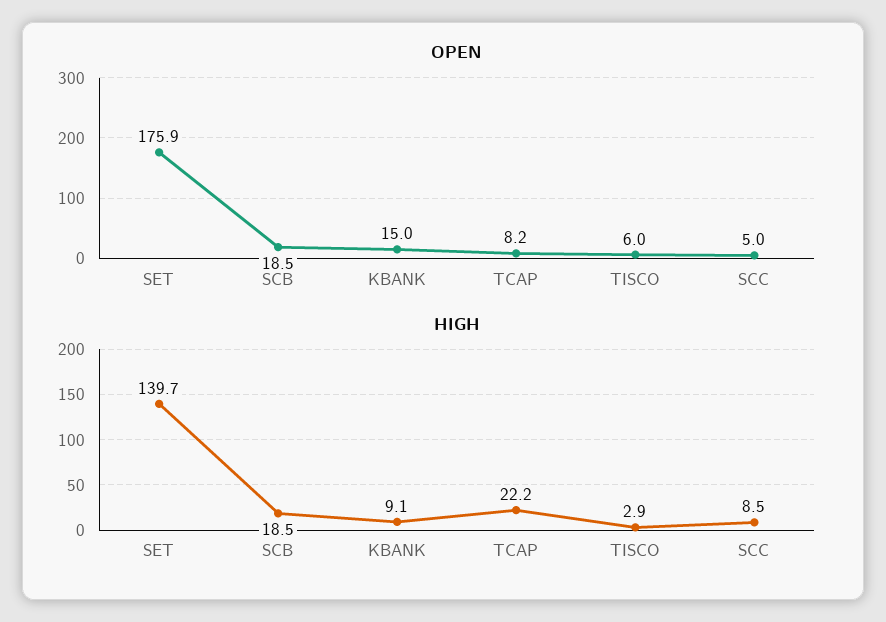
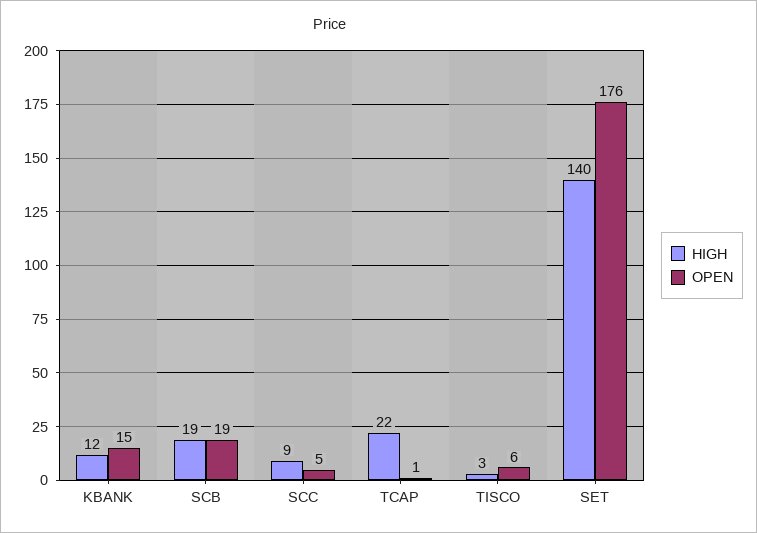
  {
    "OPEN": {
      "SET": 175.9,
      "SCB": 18.5,
      "KBANK": 15,
-     "TCAP": 8.2,
+     "TCAP": 1,
      "TISCO": 6,
      "SCC": 5
    },
    "HIGH": {
      "SET": 139.7,
      "SCB": 18.5,
-     "KBANK": 9.1,
+     "KBANK": 12,
      "TCAP": 22.2,
      "TISCO": 2.9,
      "SCC": 8.5
    }
  }

